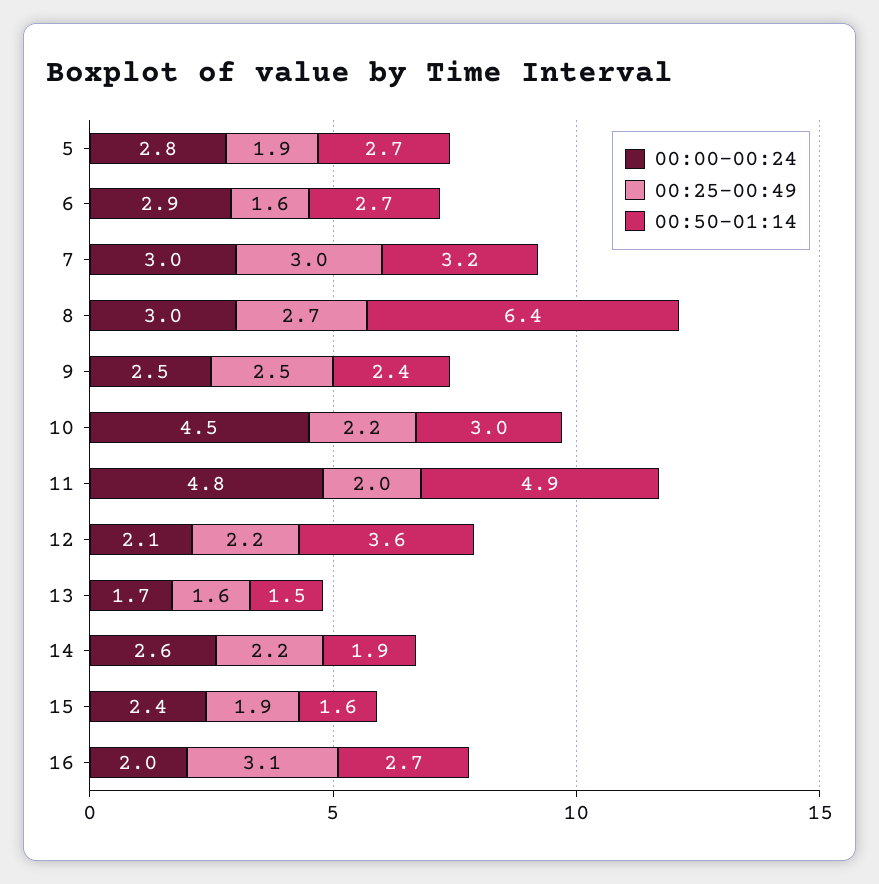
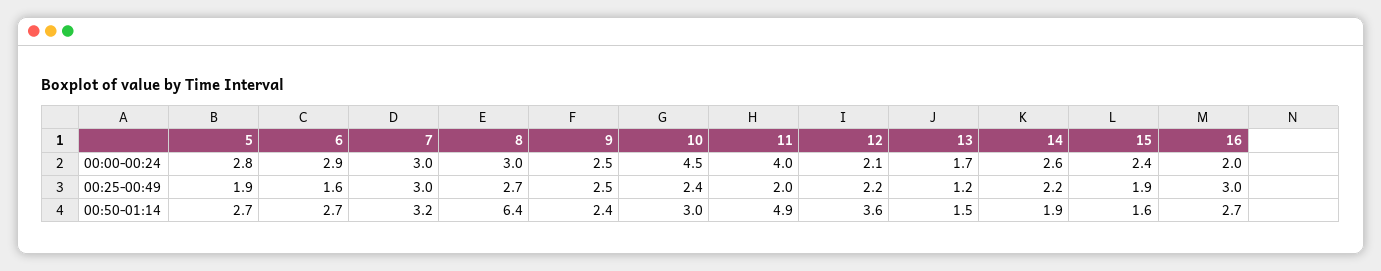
  {
    "00:00-00:24": {
      "5": 2.8,
      "6": 2.9,
      "7": 3,
      "8": 3,
      "9": 2.5,
      "10": 4.5,
-     "11": 4.8,
+     "11": 4,
      "12": 2.1,
      "13": 1.7,
      "14": 2.6,
      "15": 2.4,
      "16": 2
    },
    "00:25-00:49": {
      "5": 1.9,
      "6": 1.6,
      "7": 3,
      "8": 2.7,
      "9": 2.5,
-     "10": 2.2,
+     "10": 2.4,
      "11": 2,
      "12": 2.2,
-     "13": 1.6,
+     "13": 1.2,
      "14": 2.2,
      "15": 1.9,
-     "16": 3.1
+     "16": 3
    },
    "00:50-01:14": {
      "5": 2.7,
      "6": 2.7,
      "7": 3.2,
      "8": 6.4,
      "9": 2.4,
      "10": 3,
      "11": 4.9,
      "12": 3.6,
      "13": 1.5,
      "14": 1.9,
      "15": 1.6,
      "16": 2.7
    }
  }

